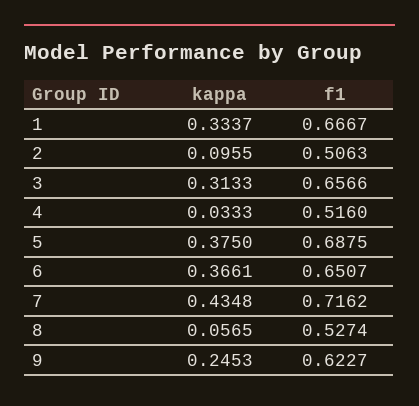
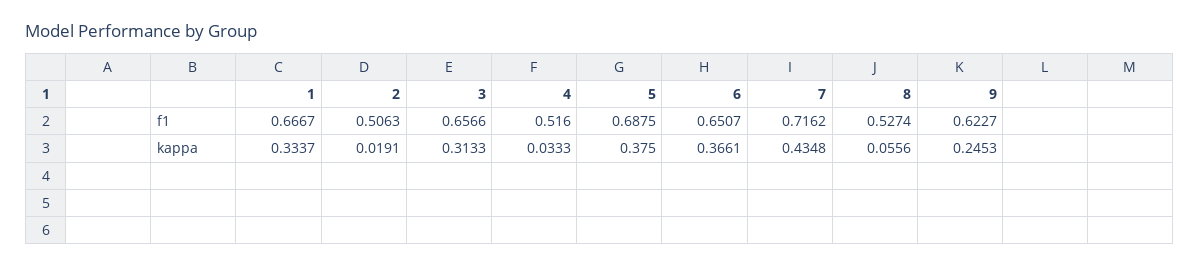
  {
    "kappa": {
      "1": 0.3337,
-     "2": 0.0955,
+     "2": 0.0191,
      "3": 0.3133,
      "4": 0.0333,
      "5": 0.375,
      "6": 0.3661,
      "7": 0.4348,
-     "8": 0.0565,
+     "8": 0.0556,
      "9": 0.2453
    },
    "f1": {
      "1": 0.6667,
      "2": 0.5063,
      "3": 0.6566,
      "4": 0.516,
      "5": 0.6875,
      "6": 0.6507,
      "7": 0.7162,
      "8": 0.5274,
      "9": 0.6227
    }
  }

